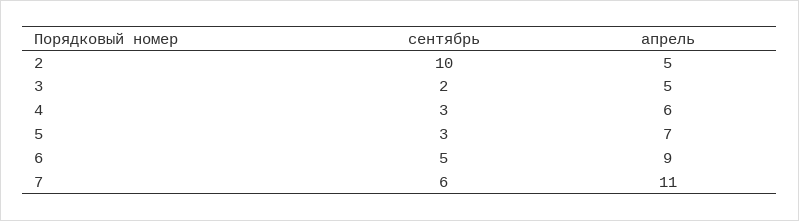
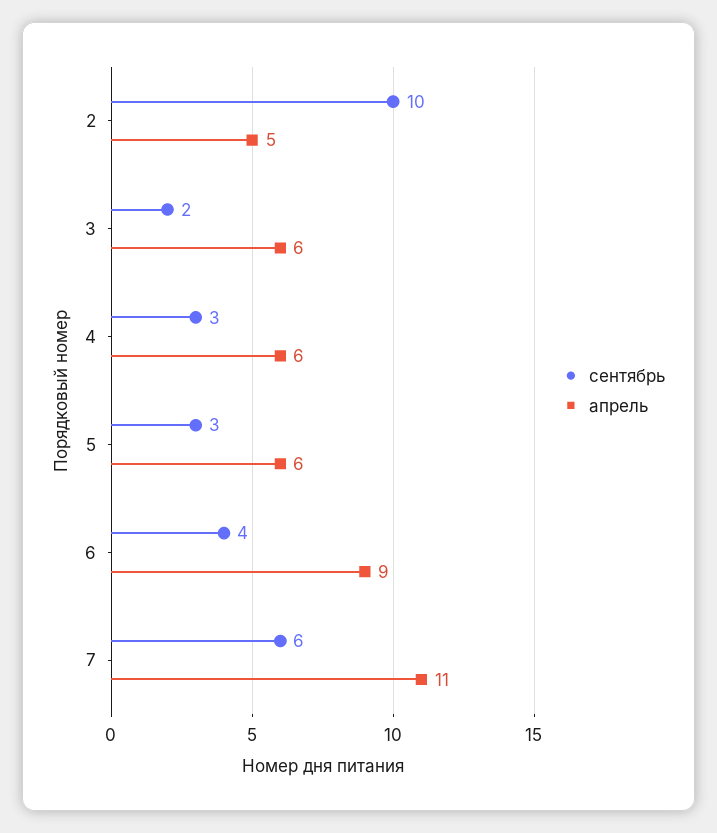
  {
    "сентябрь": {
      "2": 10,
      "3": 2,
      "4": 3,
      "5": 3,
-     "6": 5,
+     "6": 4,
      "7": 6
    },
    "апрель": {
      "2": 5,
-     "3": 5,
+     "3": 6,
      "4": 6,
-     "5": 7,
+     "5": 6,
      "6": 9,
      "7": 11
    }
  }

